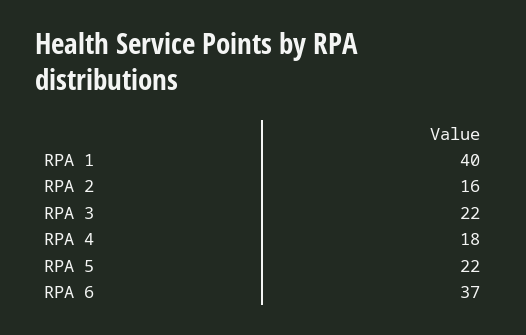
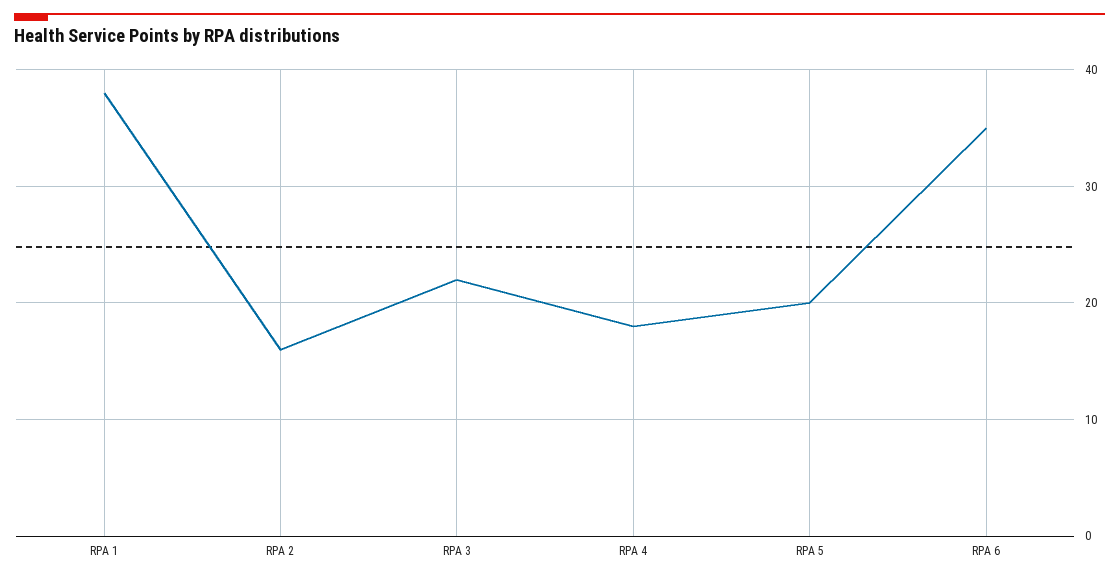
  {
-   "RPA 1": 40,
+   "RPA 1": 38,
    "RPA 2": 16,
    "RPA 3": 22,
    "RPA 4": 18,
-   "RPA 5": 22,
+   "RPA 5": 20,
-   "RPA 6": 37
+   "RPA 6": 35
  }

